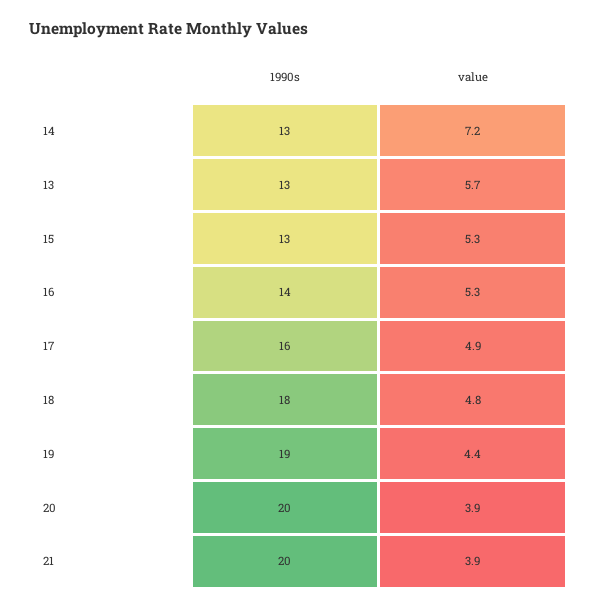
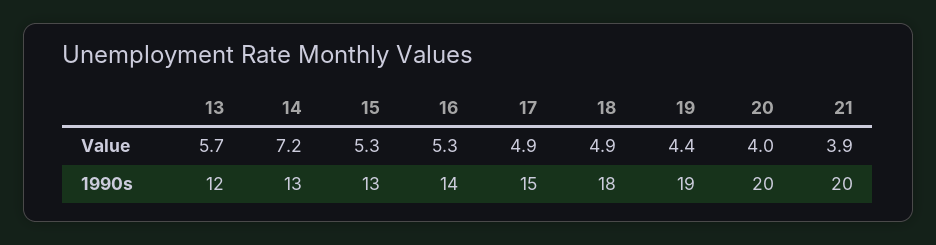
  {
    "1990s": {
      "14": 13,
-     "13": 13,
+     "13": 12,
      "15": 13,
      "16": 14,
-     "17": 16,
+     "17": 15,
      "18": 18,
      "19": 19,
      "20": 20,
      "21": 20
    },
    "value": {
      "14": 7.2,
      "13": 5.7,
      "15": 5.3,
      "16": 5.3,
      "17": 4.9,
-     "18": 4.8,
+     "18": 4.9,
      "19": 4.4,
-     "20": 3.9,
+     "20": 4,
      "21": 3.9
    }
  }

